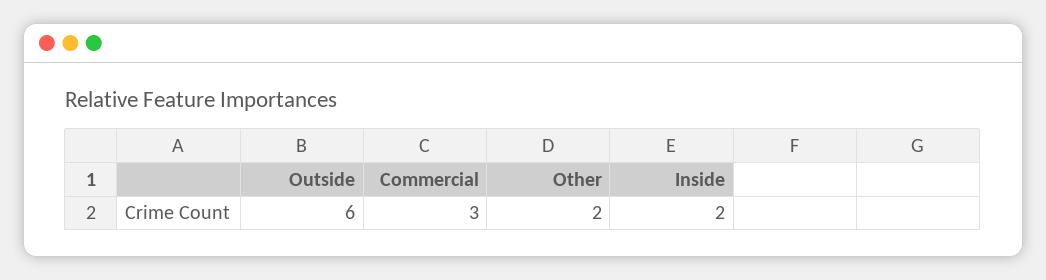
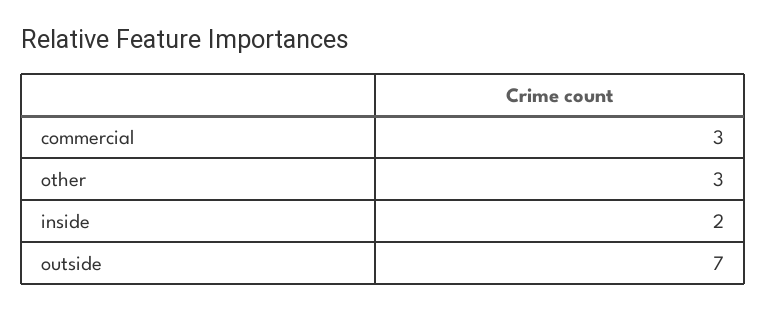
  {
-   "Outside": 6,
+   "Outside": 7,
    "Commercial": 3,
-   "Other": 2,
+   "Other": 3,
    "Inside": 2
  }

